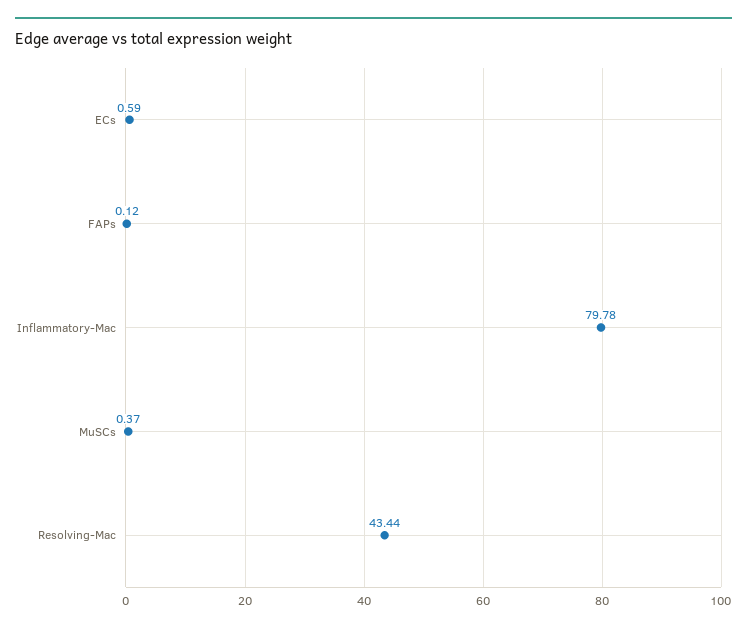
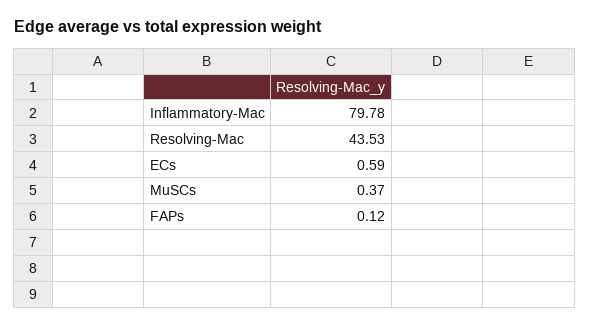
  {
    "ECs": 0.59,
    "FAPs": 0.12,
    "Inflammatory-Mac": 79.78,
    "MuSCs": 0.37,
-   "Resolving-Mac": 43.44
+   "Resolving-Mac": 43.53
  }

